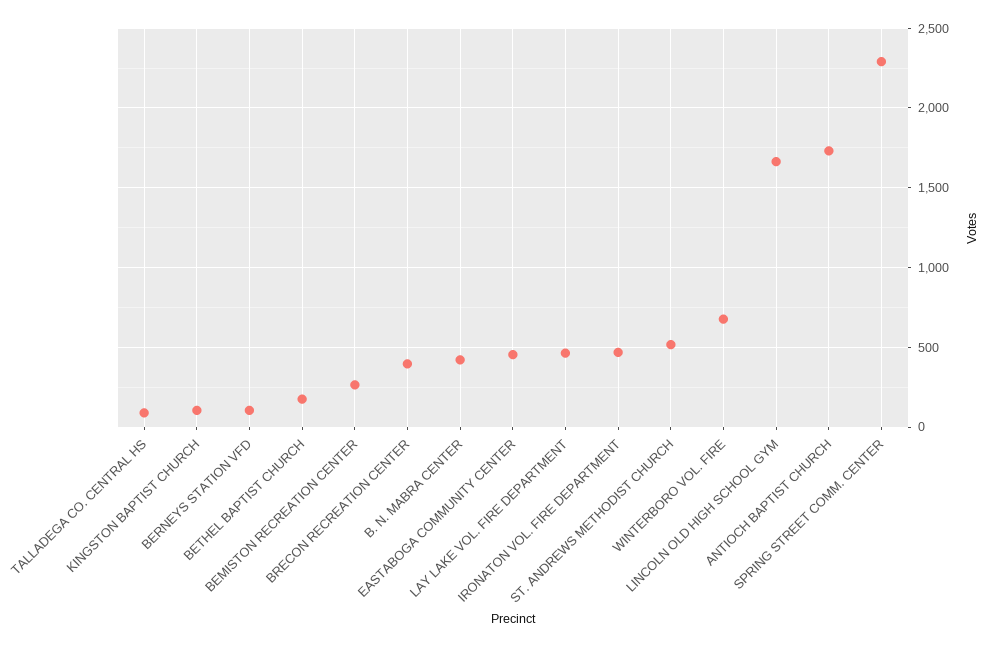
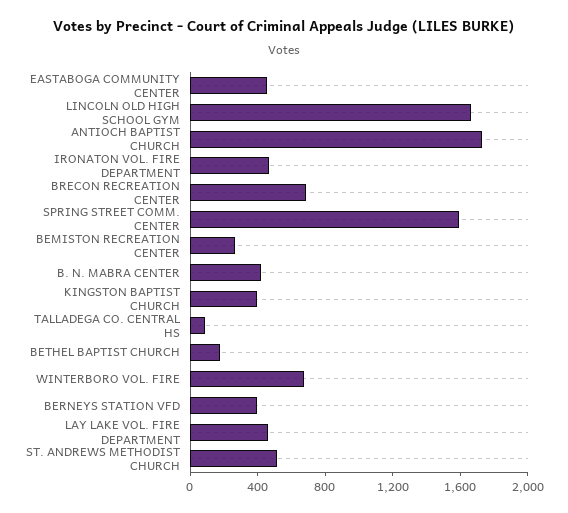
  {
    "TALLADEGA CO. CENTRAL HS": 100,
-   "KINGSTON BAPTIST CHURCH": 100,
+   "KINGSTON BAPTIST CHURCH": 400,
-   "BERNEYS STATION VFD": 100,
+   "BERNEYS STATION VFD": 400,
    "BETHEL BAPTIST CHURCH": 200,
    "BEMISTON RECREATION CENTER": 250,
-   "BRECON RECREATION CENTER": 400,
+   "BRECON RECREATION CENTER": 700,
    "B. N. MABRA CENTER": 400,
    "EASTABOGA COMMUNITY CENTER": 450,
    "LAY LAKE VOL. FIRE DEPARTMENT": 450,
    "IRONATON VOL. FIRE DEPARTMENT": 450,
    "ST. ANDREWS METHODIST CHURCH": 500,
    "WINTERBORO VOL. FIRE": 700,
    "LINCOLN OLD HIGH SCHOOL GYM": 1650,
    "ANTIOCH BAPTIST CHURCH": 1750,
-   "SPRING STREET COMM. CENTER": 2300
+   "SPRING STREET COMM. CENTER": 1600
  }

